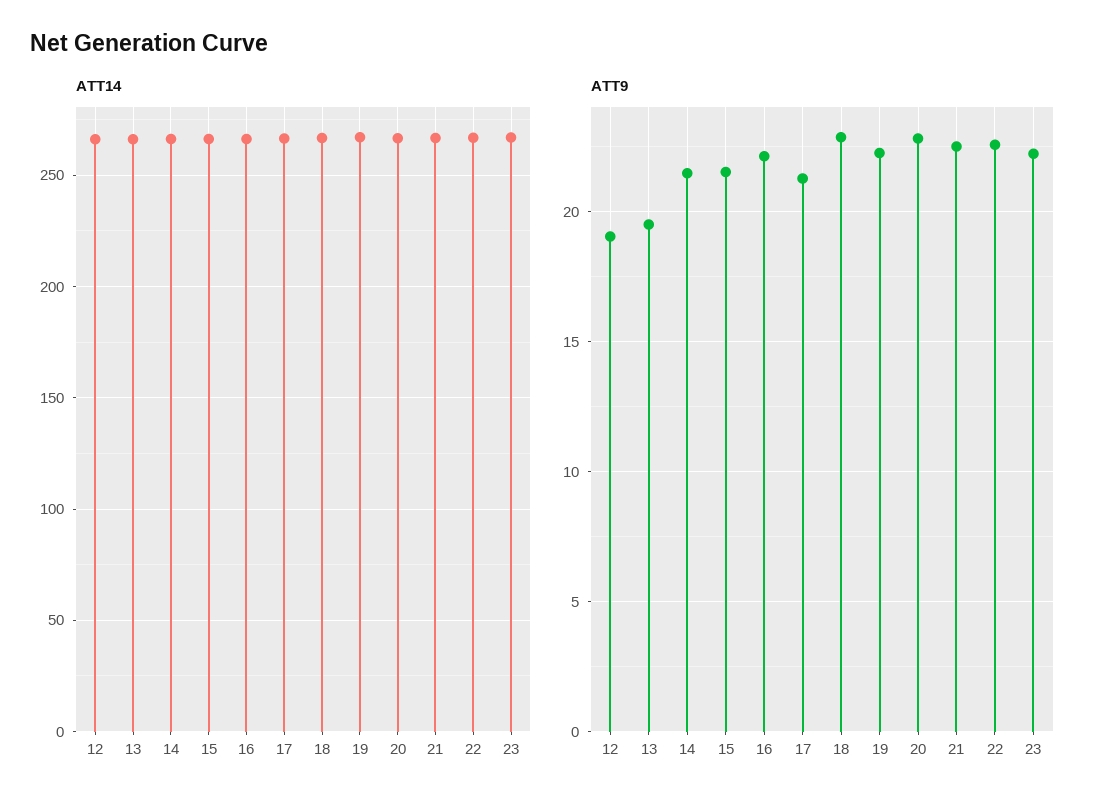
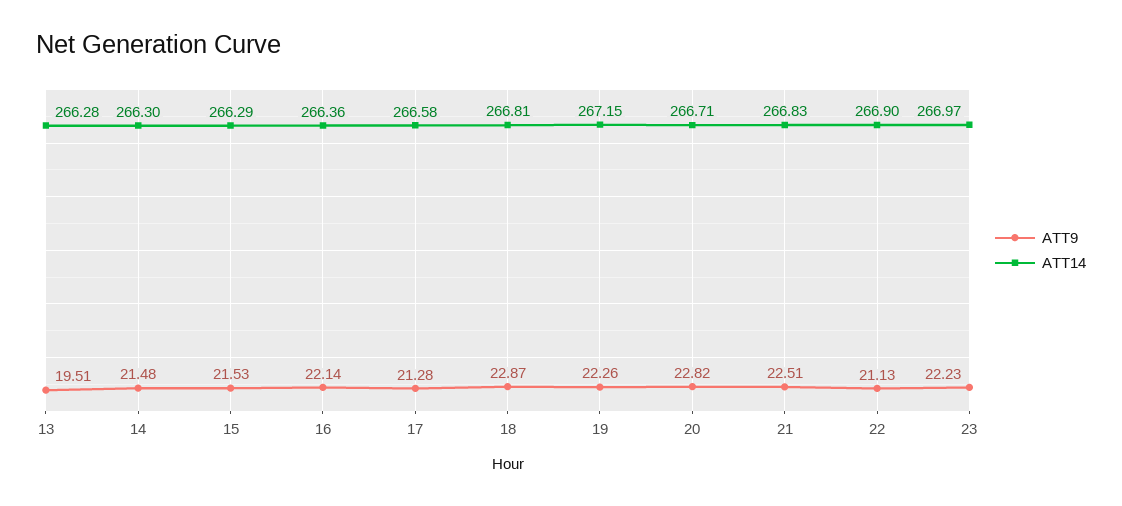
  {
    "ATT14": {
-     "12": 265,
      "13": 266.28,
      "14": 266.3,
      "15": 266.29,
      "16": 266.36,
      "17": 266.58,
      "18": 266.81,
      "19": 267.15,
      "20": 266.71,
      "21": 266.83,
      "22": 266.9,
      "23": 266.97
    },
    "ATT9": {
-     "12": 19,
      "13": 19.51,
      "14": 21.48,
      "15": 21.53,
      "16": 22.14,
      "17": 21.28,
      "18": 22.87,
      "19": 22.26,
      "20": 22.82,
      "21": 22.51,
-     "22": 22.5,
+     "22": 21.13,
      "23": 22.23
    }
  }

